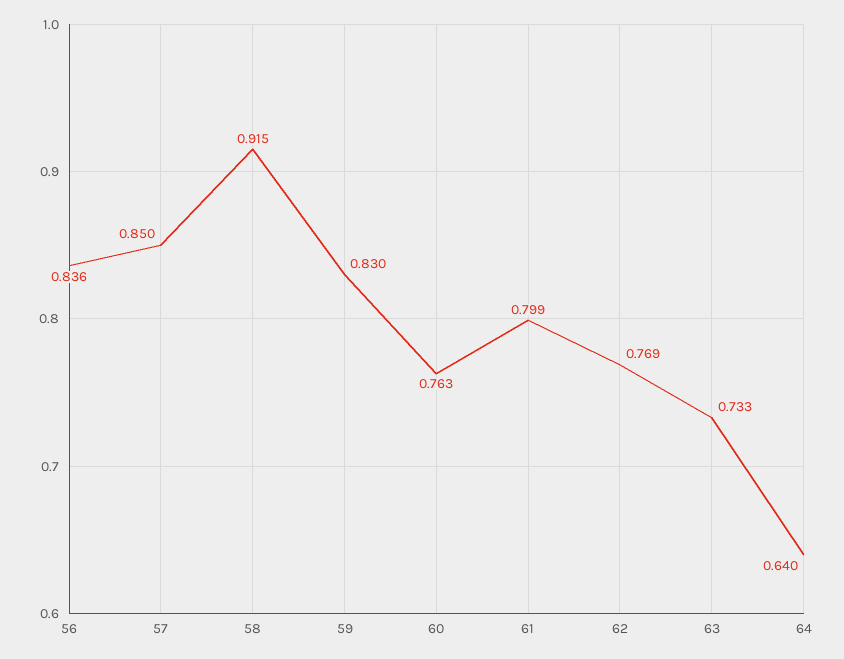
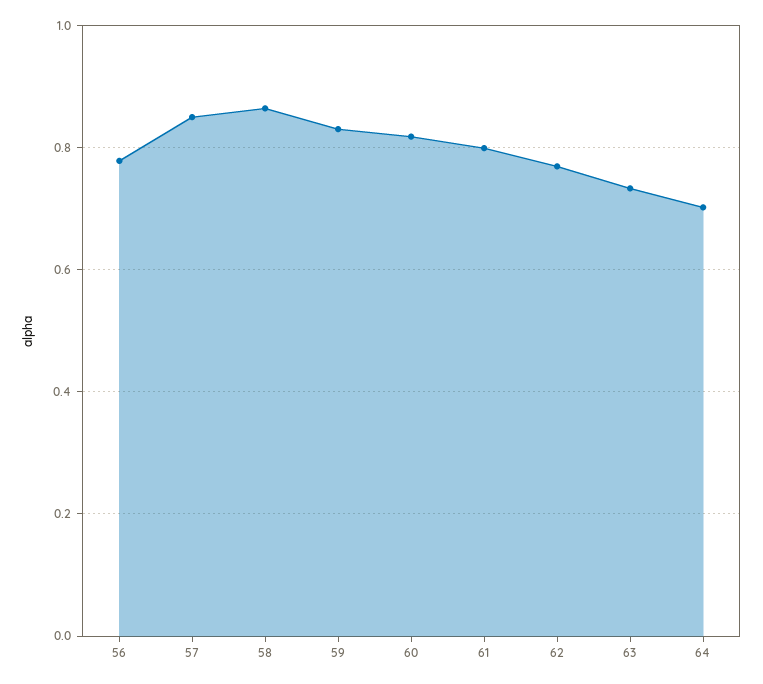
  {
-   "56": 0.836,
+   "56": 0.78,
    "57": 0.85,
-   "58": 0.915,
+   "58": 0.86,
    "59": 0.83,
-   "60": 0.763,
+   "60": 0.82,
    "61": 0.799,
    "62": 0.769,
    "63": 0.733,
-   "64": 0.64
+   "64": 0.7
  }

